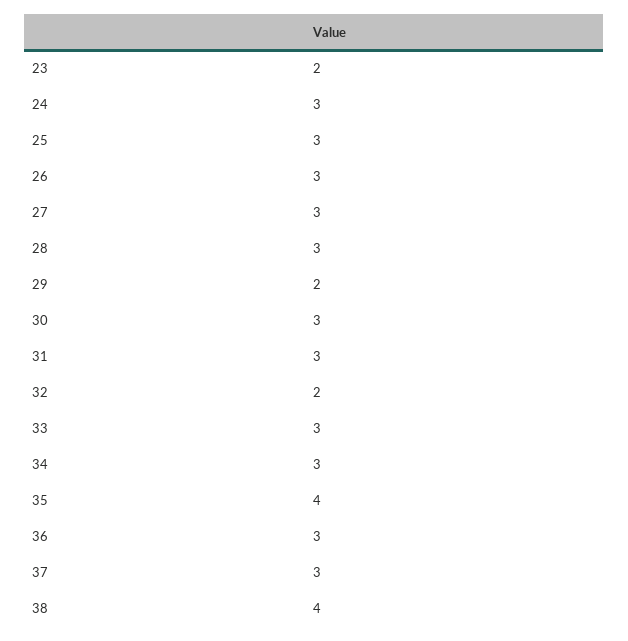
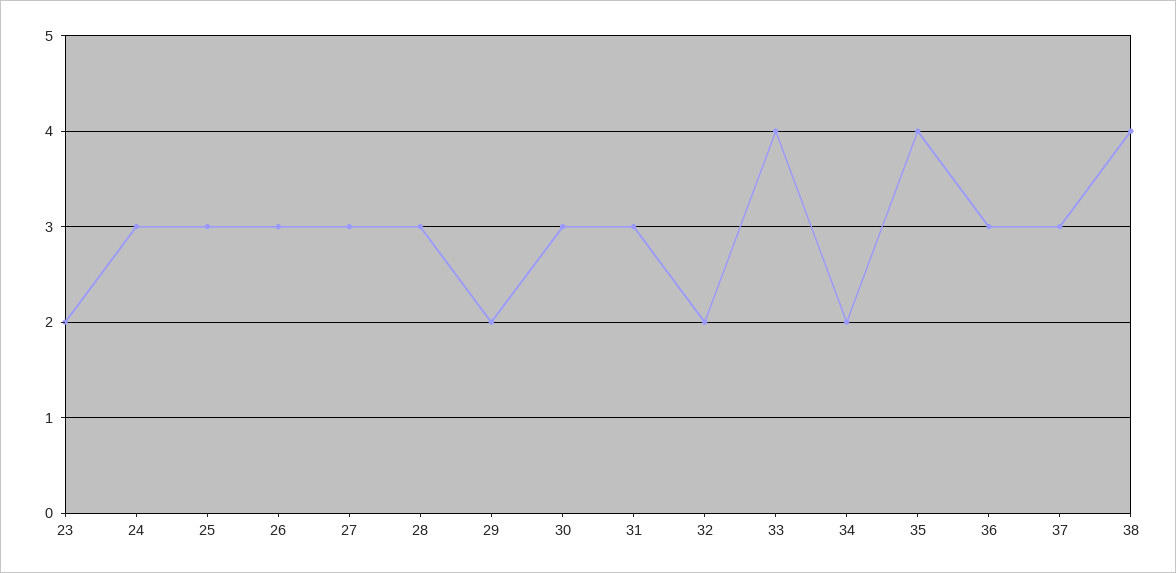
  {
    "23": 2,
    "24": 3,
    "25": 3,
    "26": 3,
    "27": 3,
    "28": 3,
    "29": 2,
    "30": 3,
    "31": 3,
    "32": 2,
-   "33": 3,
+   "33": 4,
-   "34": 3,
+   "34": 2,
    "35": 4,
    "36": 3,
    "37": 3,
    "38": 4
  }

